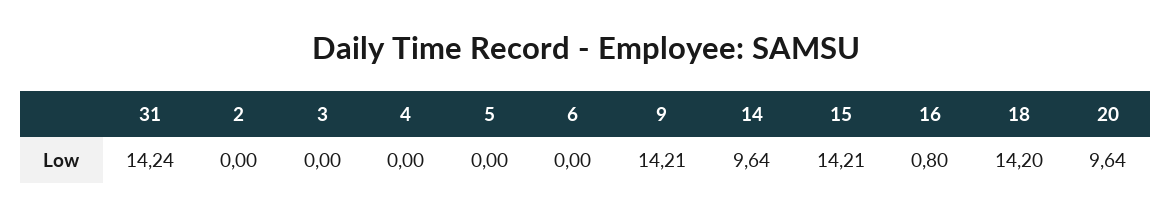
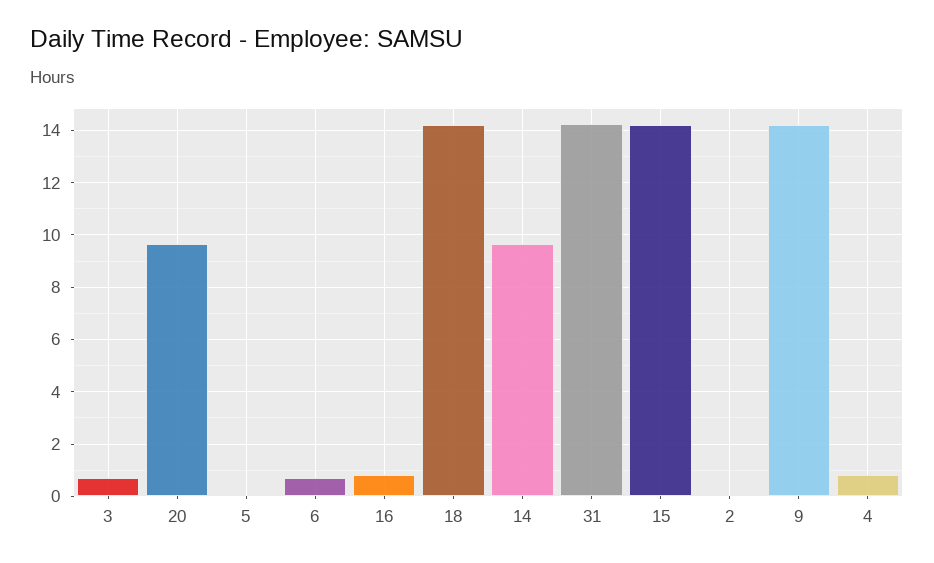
  {
    "31": 14.24,
    "2": 0,
-   "3": 0,
+   "3": 0.75,
-   "4": 0,
+   "4": 0.75,
    "5": 0,
-   "6": 0,
+   "6": 0.75,
    "9": 14.21,
    "14": 9.64,
    "15": 14.21,
    "16": 0.8,
    "18": 14.2,
    "20": 9.64
  }

